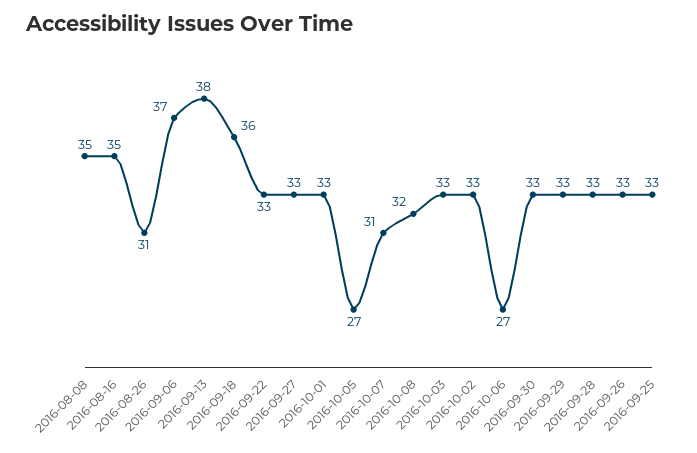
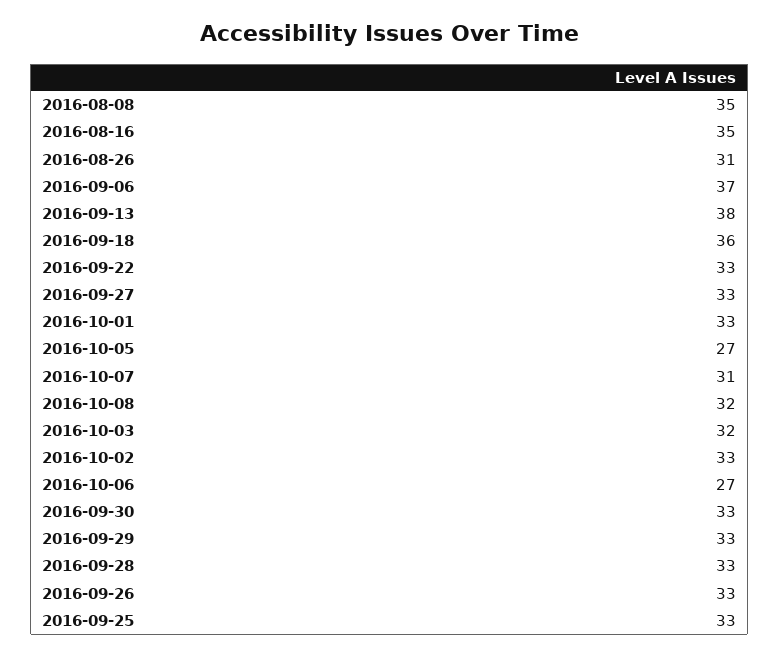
  {
    "2016-08-08": 35,
    "2016-08-16": 35,
    "2016-08-26": 31,
    "2016-09-06": 37,
    "2016-09-13": 38,
    "2016-09-18": 36,
    "2016-09-22": 33,
    "2016-09-27": 33,
    "2016-10-01": 33,
    "2016-10-05": 27,
    "2016-10-07": 31,
    "2016-10-08": 32,
-   "2016-10-03": 33,
+   "2016-10-03": 32,
    "2016-10-02": 33,
    "2016-10-06": 27,
    "2016-09-30": 33,
    "2016-09-29": 33,
    "2016-09-28": 33,
    "2016-09-26": 33,
    "2016-09-25": 33
  }

